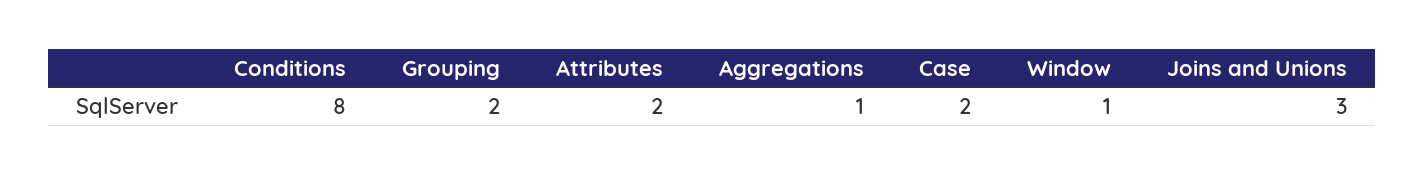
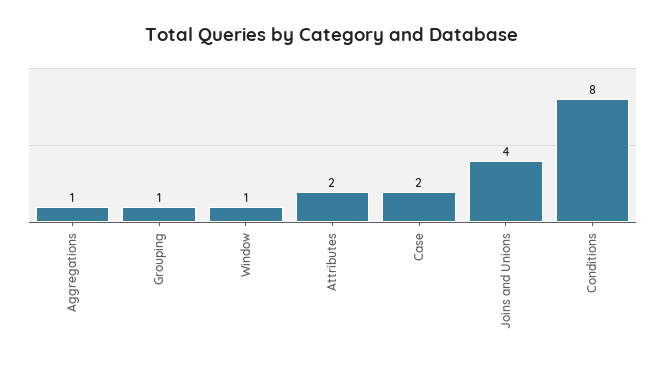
  {
    "Conditions": 8,
-   "Grouping": 2,
+   "Grouping": 1,
    "Attributes": 2,
    "Aggregations": 1,
    "Case": 2,
    "Window": 1,
-   "Joins and Unions": 3
+   "Joins and Unions": 4
  }

